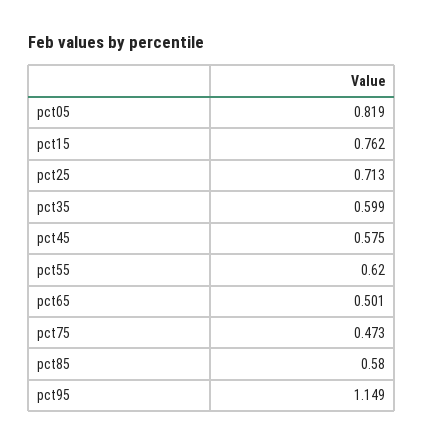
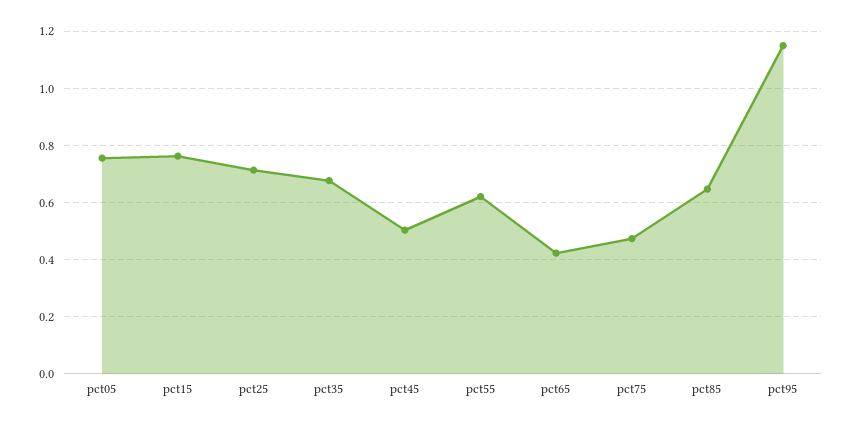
  {
-   "pct05": 0.819,
+   "pct05": 0.75,
    "pct15": 0.762,
    "pct25": 0.713,
-   "pct35": 0.599,
+   "pct35": 0.675,
-   "pct45": 0.575,
+   "pct45": 0.5,
    "pct55": 0.62,
-   "pct65": 0.501,
+   "pct65": 0.425,
    "pct75": 0.473,
-   "pct85": 0.58,
+   "pct85": 0.65,
    "pct95": 1.149
  }

